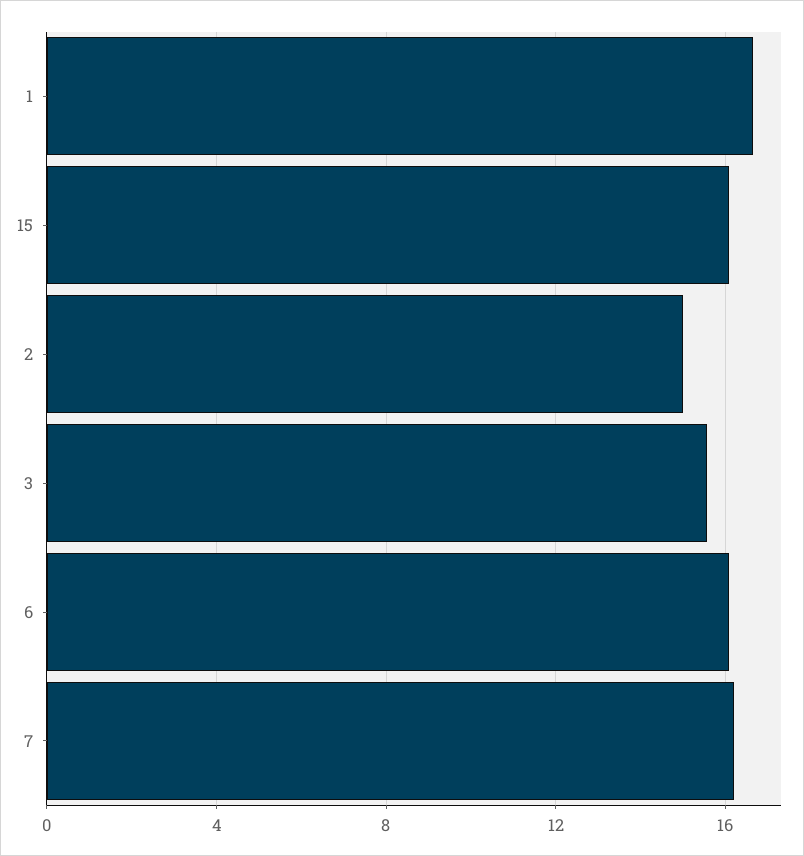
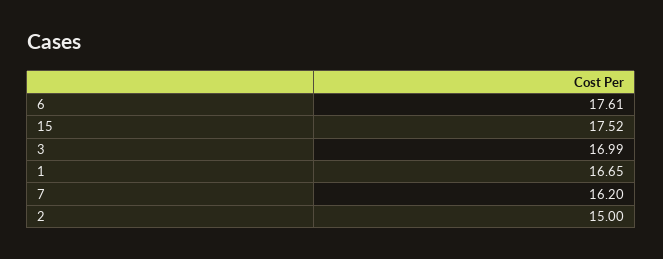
  {
    "1": 16.65,
-   "15": 16,
+   "15": 17.52,
    "2": 15,
-   "3": 15.5,
+   "3": 16.99,
-   "6": 16,
+   "6": 17.61,
    "7": 16.2
  }

